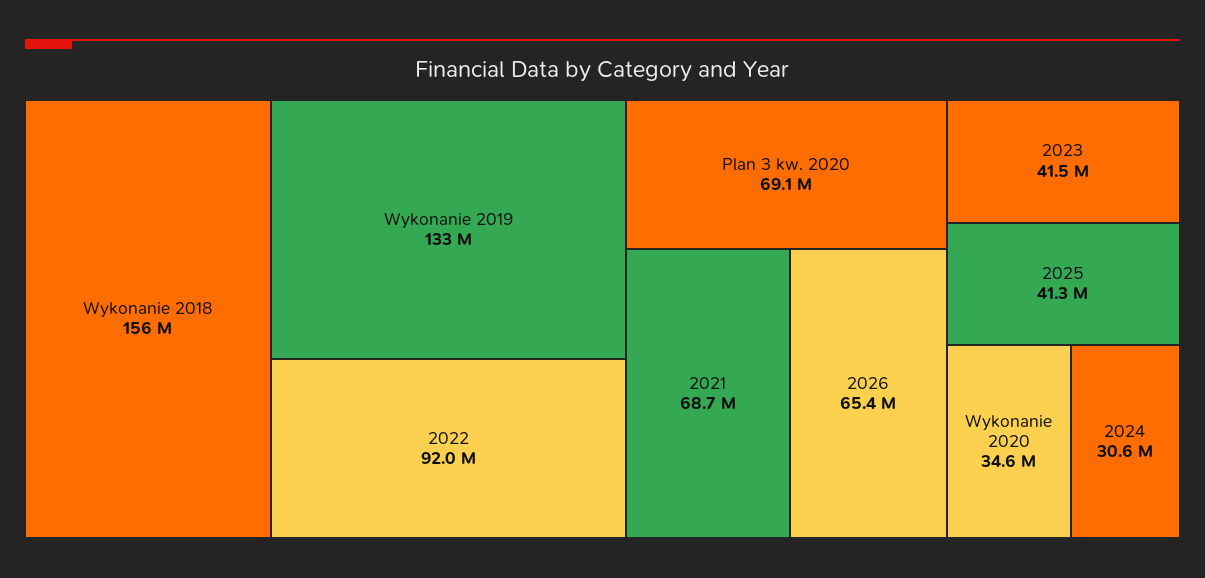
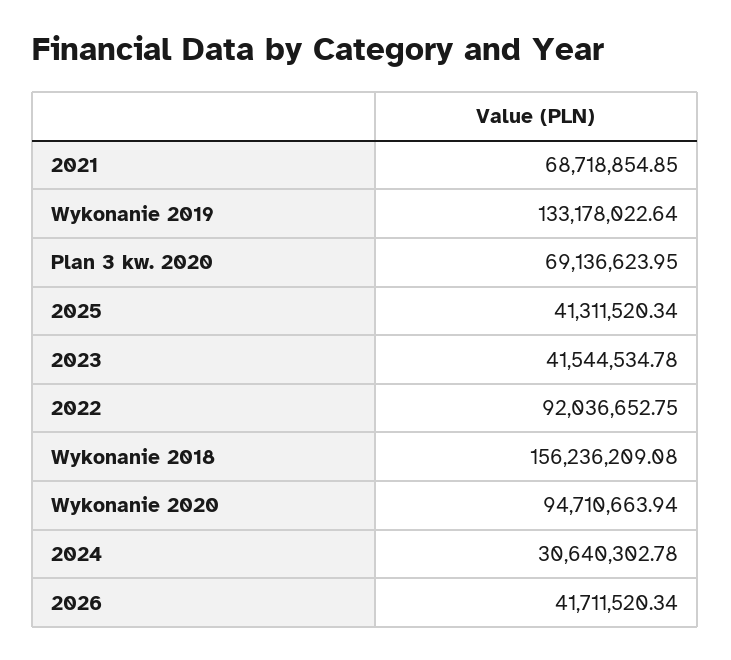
  {
    "Wykonanie 2018": 156236209.08,
    "Wykonanie 2019": 133178022.64,
    "2022": 92036652.75,
    "Plan 3 kw. 2020": 69136623.95,
    "2021": 68718854.85,
-   "2026": 65400000,
+   "2026": 41711520.34,
    "2023": 41544534.78,
    "2025": 41311520.34,
-   "Wykonanie 2020": 34600000,
+   "Wykonanie 2020": 94710663.94,
    "2024": 30640302.78
  }

